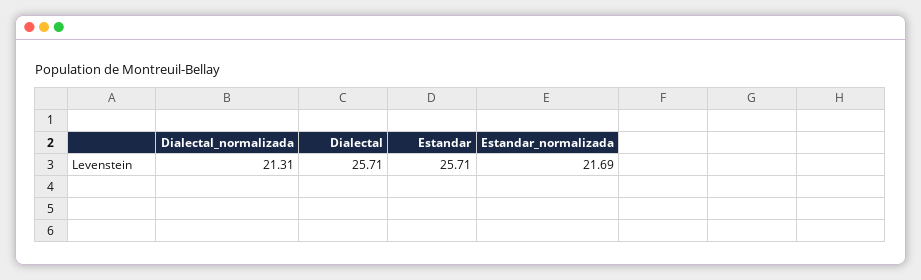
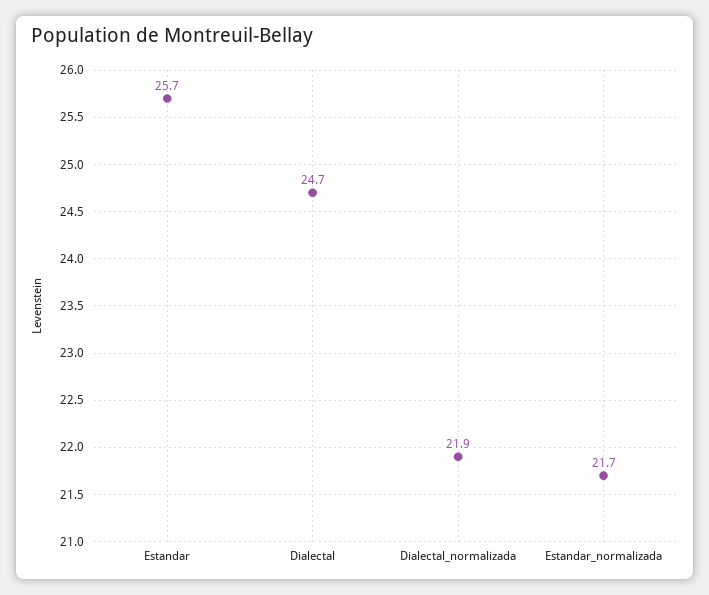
  {
-   "Dialectal_normalizada": 21.31,
+   "Dialectal_normalizada": 21.9,
-   "Dialectal": 25.71,
+   "Dialectal": 24.7,
    "Estandar": 25.71,
    "Estandar_normalizada": 21.69
  }

